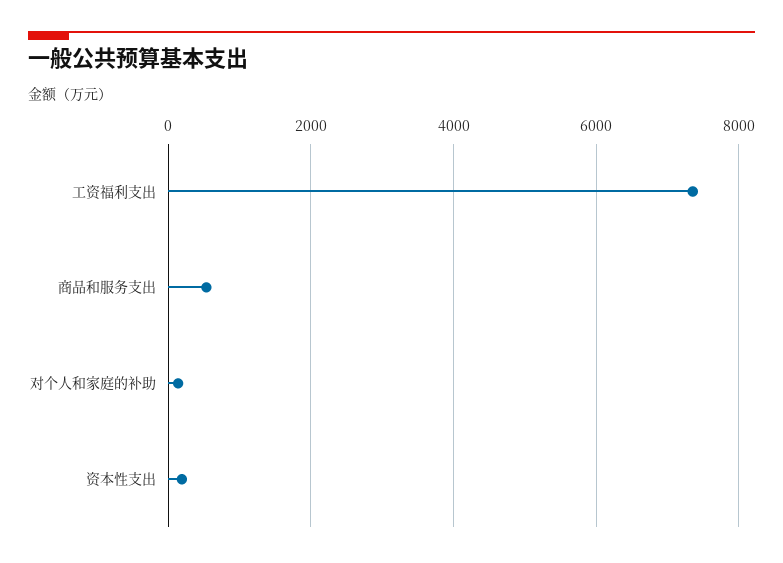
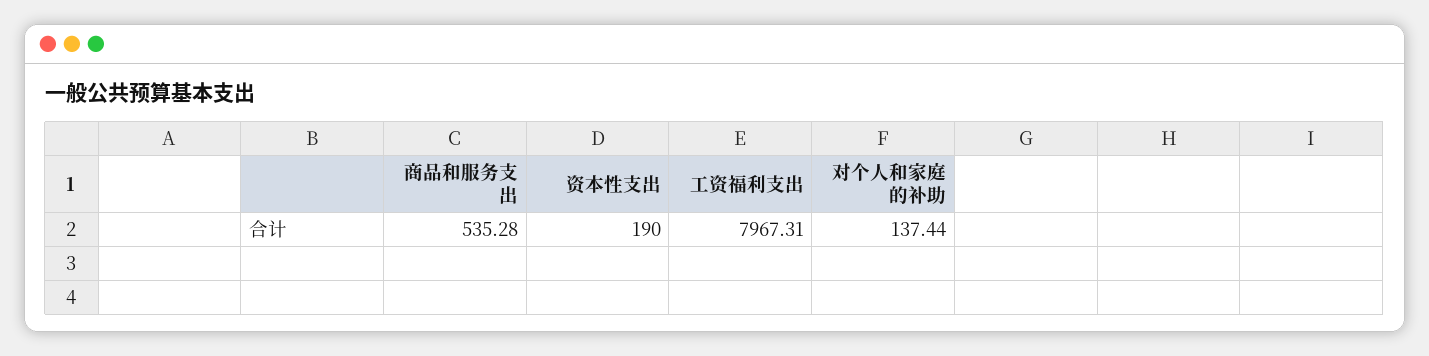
  {
-   "工资福利支出": 7400,
+   "工资福利支出": 7967.31,
    "商品和服务支出": 535.28,
    "对个人和家庭的补助": 137.44,
    "资本性支出": 190
  }

